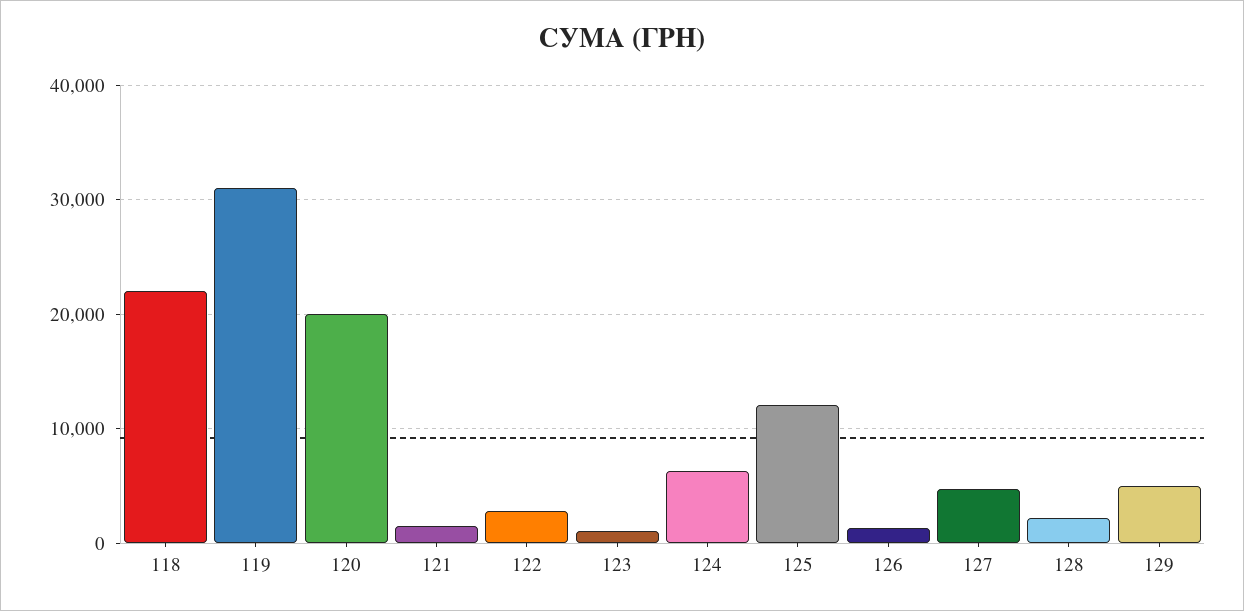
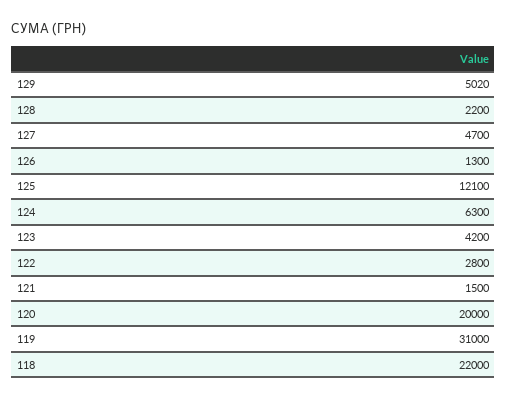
  {
    "118": 22000,
    "119": 31000,
    "120": 20000,
    "121": 1500,
    "122": 2800,
-   "123": 1000,
+   "123": 4200,
    "124": 6300,
    "125": 12100,
    "126": 1300,
    "127": 4700,
    "128": 2200,
    "129": 5020
  }

